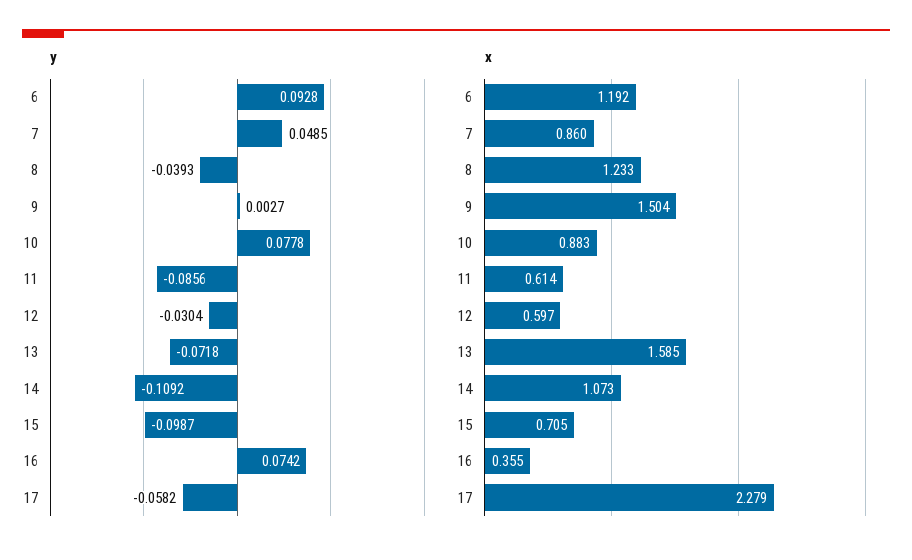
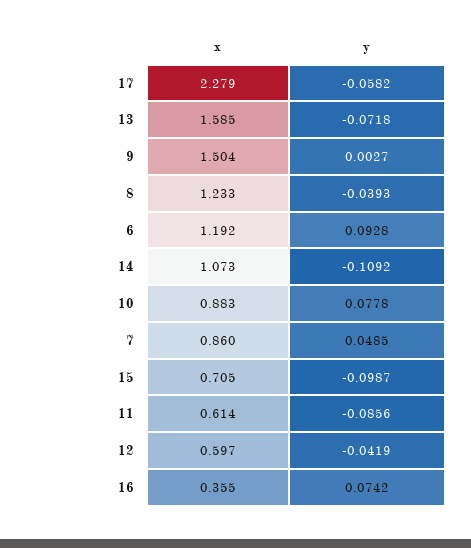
  {
    "y": {
      "6": 0.0928,
      "7": 0.0485,
      "8": -0.0393,
      "9": 0.0027,
      "10": 0.0778,
      "11": -0.0856,
-     "12": -0.0304,
+     "12": -0.0419,
      "13": -0.0718,
      "14": -0.1092,
      "15": -0.0987,
      "16": 0.0742,
      "17": -0.0582
    },
    "x": {
      "6": 1.192,
      "7": 0.86,
      "8": 1.233,
      "9": 1.504,
      "10": 0.883,
      "11": 0.614,
      "12": 0.597,
      "13": 1.585,
      "14": 1.073,
      "15": 0.705,
      "16": 0.355,
      "17": 2.279
    }
  }

